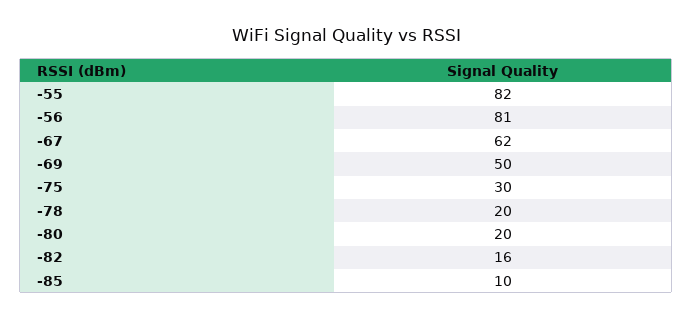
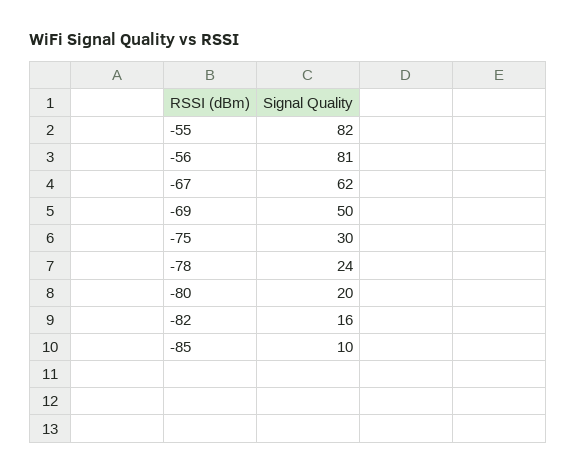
  {
    "-55": 82,
    "-56": 81,
    "-67": 62,
    "-69": 50,
    "-75": 30,
-   "-78": 20,
+   "-78": 24,
    "-80": 20,
    "-82": 16,
    "-85": 10
  }

